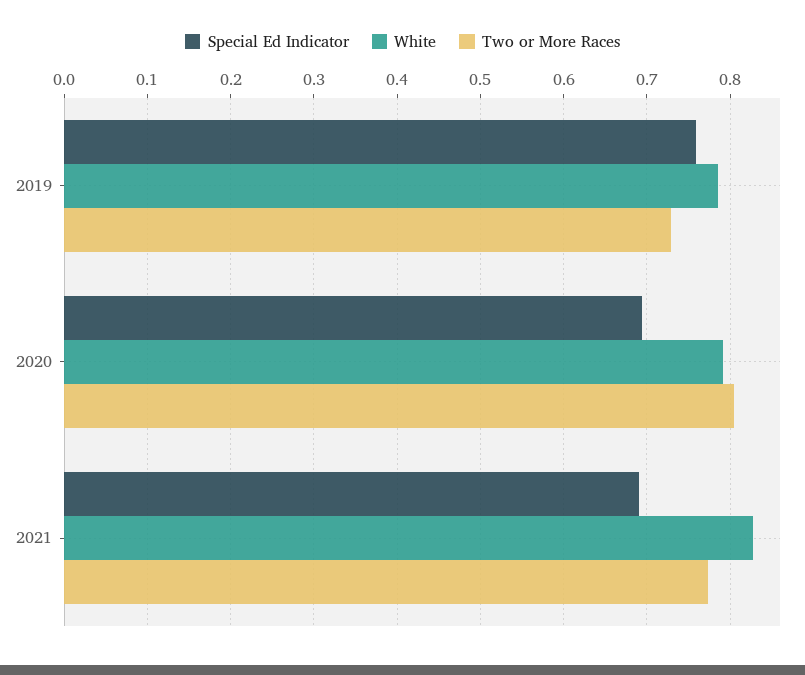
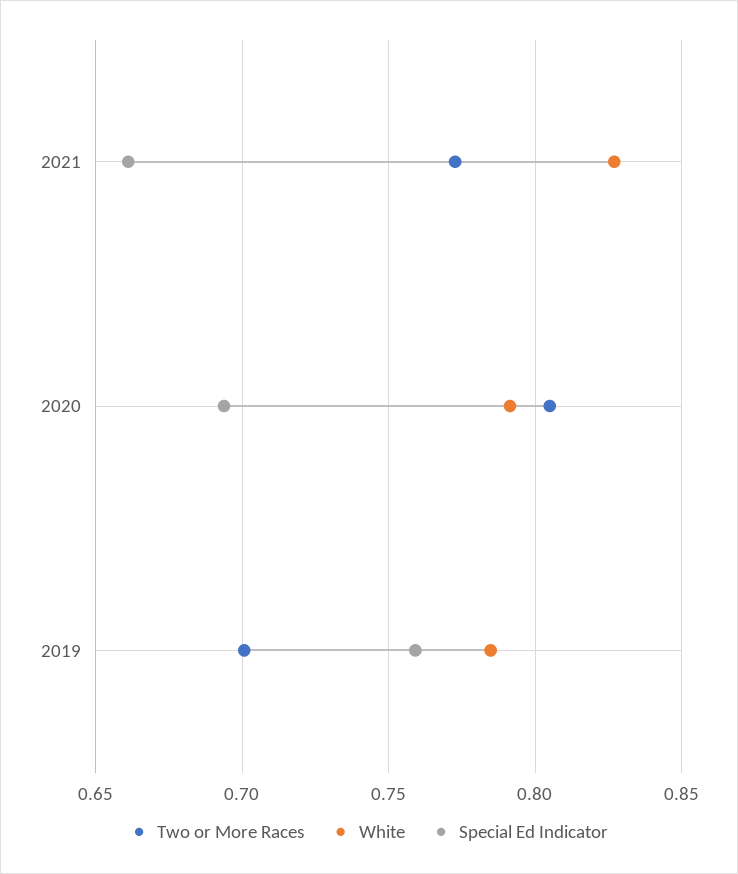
  {
    "Special Ed Indicator": {
      "2019": 0.76,
      "2020": 0.695,
-     "2021": 0.69
+     "2021": 0.66
    },
    "White": {
      "2019": 0.785,
      "2020": 0.79,
      "2021": 0.825
    },
    "Two or More Races": {
-     "2019": 0.73,
+     "2019": 0.7,
      "2020": 0.805,
      "2021": 0.775
    }
  }

